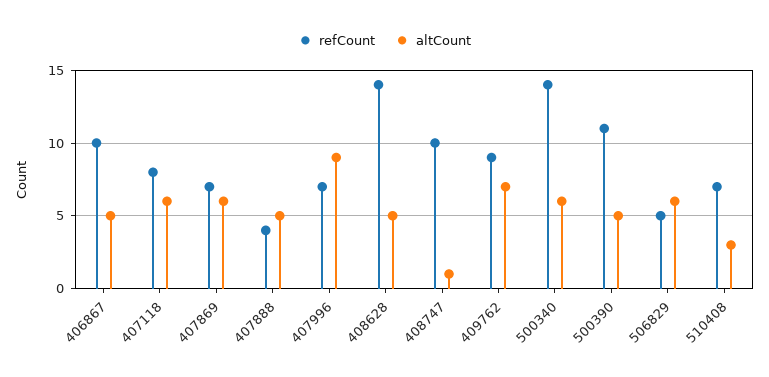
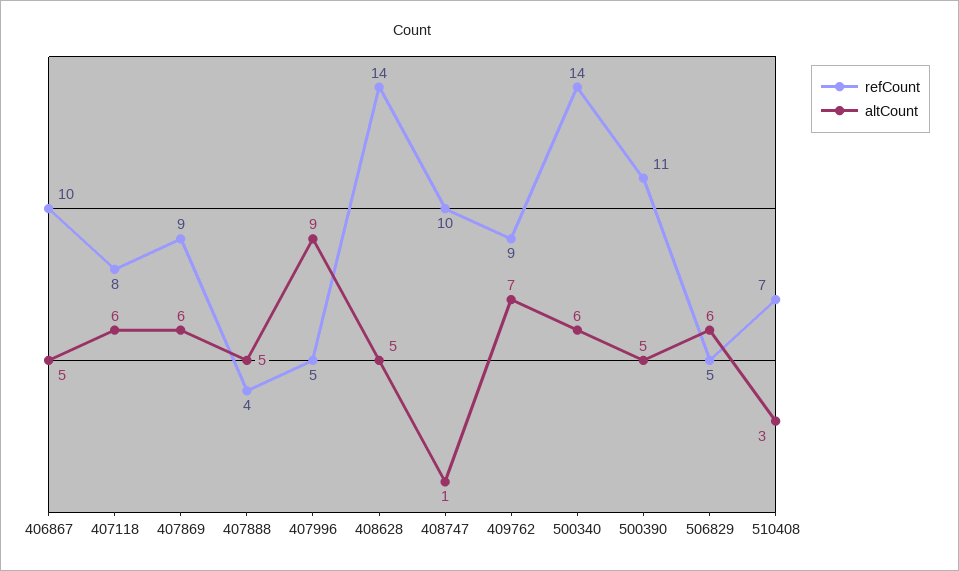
  {
    "refCount": {
      "406867": 10,
      "407118": 8,
-     "407869": 7,
+     "407869": 9,
      "407888": 4,
-     "407996": 7,
+     "407996": 5,
      "408628": 14,
      "408747": 10,
      "409762": 9,
      "500340": 14,
      "500390": 11,
      "506829": 5,
      "510408": 7
    },
    "altCount": {
      "406867": 5,
      "407118": 6,
      "407869": 6,
      "407888": 5,
      "407996": 9,
      "408628": 5,
      "408747": 1,
      "409762": 7,
      "500340": 6,
      "500390": 5,
      "506829": 6,
      "510408": 3
    }
  }

